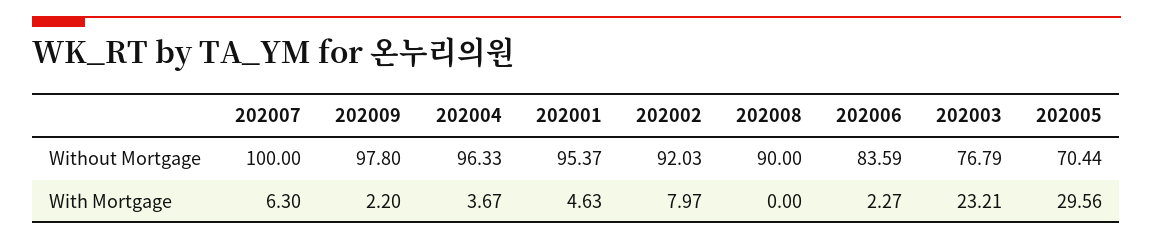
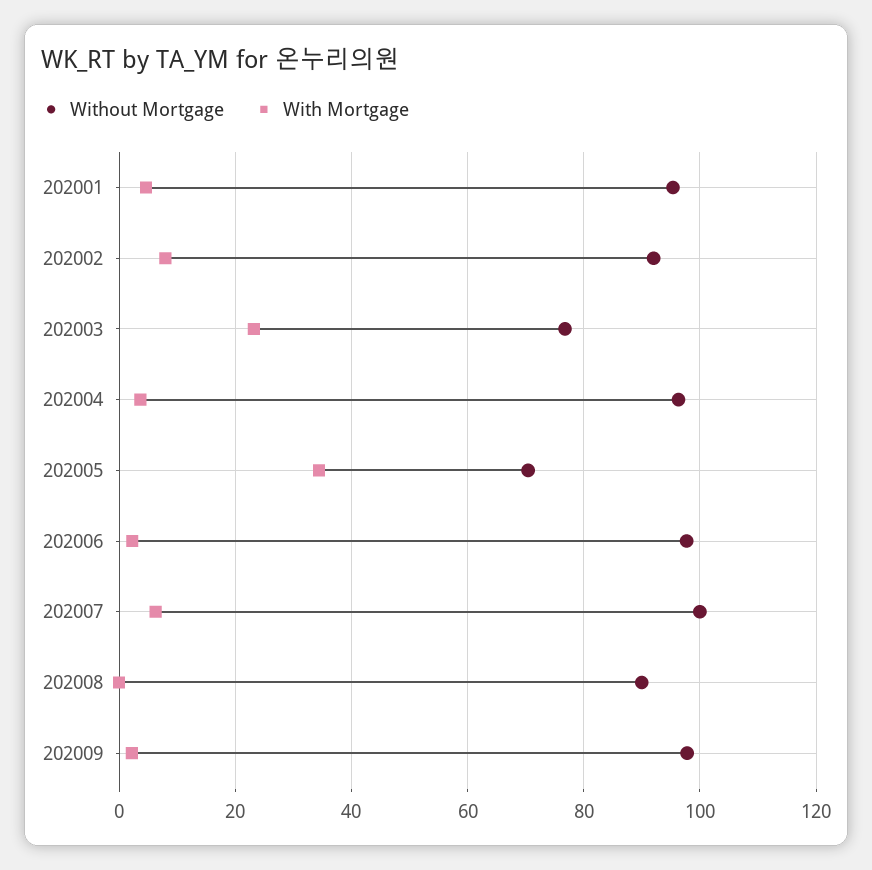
  {
    "Without Mortgage": {
      "202007": 100,
      "202009": 97.8,
      "202004": 96.33,
      "202001": 95.37,
      "202002": 92.03,
      "202008": 90,
-     "202006": 83.59,
+     "202006": 98,
      "202003": 76.79,
      "202005": 70.44
    },
    "With Mortgage": {
      "202007": 6.3,
      "202009": 2.2,
      "202004": 3.67,
      "202001": 4.63,
      "202002": 7.97,
      "202008": 0,
      "202006": 2.27,
      "202003": 23.21,
-     "202005": 29.56
+     "202005": 34
    }
  }

